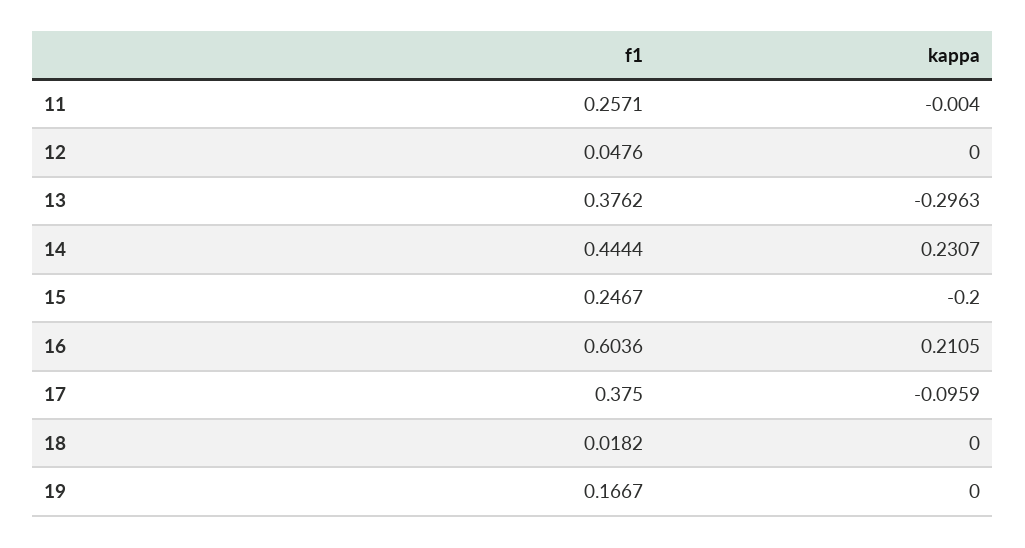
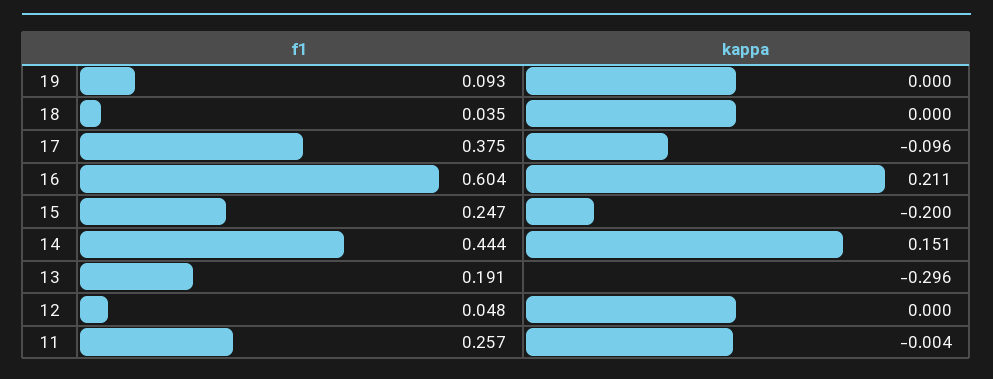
  {
    "f1": {
      "11": 0.2571,
      "12": 0.0476,
-     "13": 0.3762,
+     "13": 0.191,
      "14": 0.4444,
      "15": 0.2467,
      "16": 0.6036,
      "17": 0.375,
-     "18": 0.0182,
+     "18": 0.035,
-     "19": 0.1667
+     "19": 0.093
    },
    "kappa": {
      "11": -0.004,
      "12": 0,
      "13": -0.2963,
-     "14": 0.2307,
+     "14": 0.151,
      "15": -0.2,
      "16": 0.2105,
      "17": -0.0959,
      "18": 0,
      "19": 0
    }
  }

